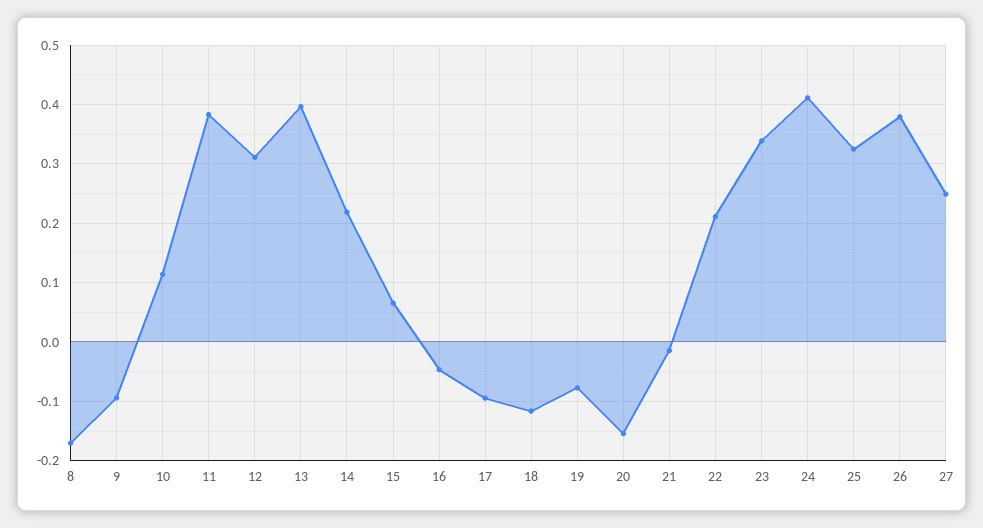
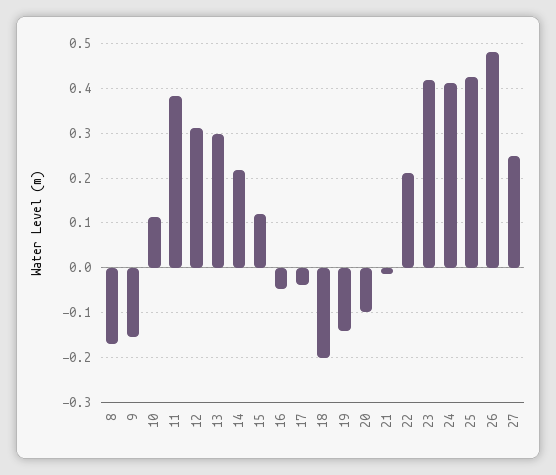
  {
    "8": -0.18,
-   "9": -0.1,
+   "9": -0.16,
    "10": 0.12,
    "11": 0.38,
    "12": 0.32,
-   "13": 0.4,
+   "13": 0.3,
    "14": 0.22,
-   "15": 0.06,
+   "15": 0.12,
    "16": -0.04,
-   "17": -0.1,
+   "17": -0.04,
-   "18": -0.12,
+   "18": -0.2,
-   "19": -0.08,
+   "19": -0.14,
-   "20": -0.16,
+   "20": -0.1,
    "21": -0.02,
    "22": 0.22,
-   "23": 0.34,
+   "23": 0.42,
    "24": 0.42,
-   "25": 0.32,
+   "25": 0.42,
-   "26": 0.38,
+   "26": 0.48,
    "27": 0.24
  }

